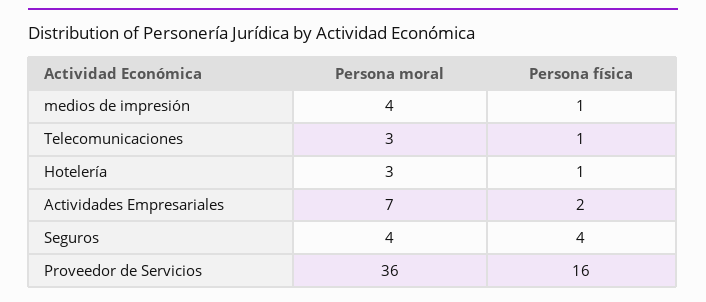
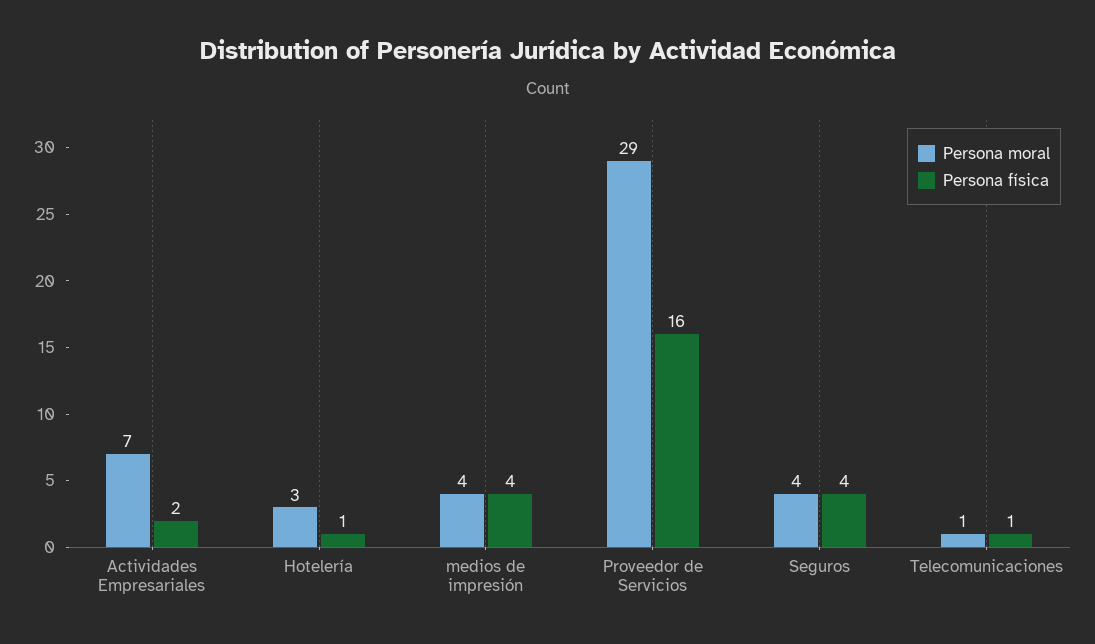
  {
    "Persona moral": {
      "medios de impresión": 4,
-     "Telecomunicaciones": 3,
+     "Telecomunicaciones": 1,
      "Hotelería": 3,
      "Actividades Empresariales": 7,
      "Seguros": 4,
-     "Proveedor de Servicios": 36
+     "Proveedor de Servicios": 29
    },
    "Persona física": {
-     "medios de impresión": 1,
+     "medios de impresión": 4,
      "Telecomunicaciones": 1,
      "Hotelería": 1,
      "Actividades Empresariales": 2,
      "Seguros": 4,
      "Proveedor de Servicios": 16
    }
  }

